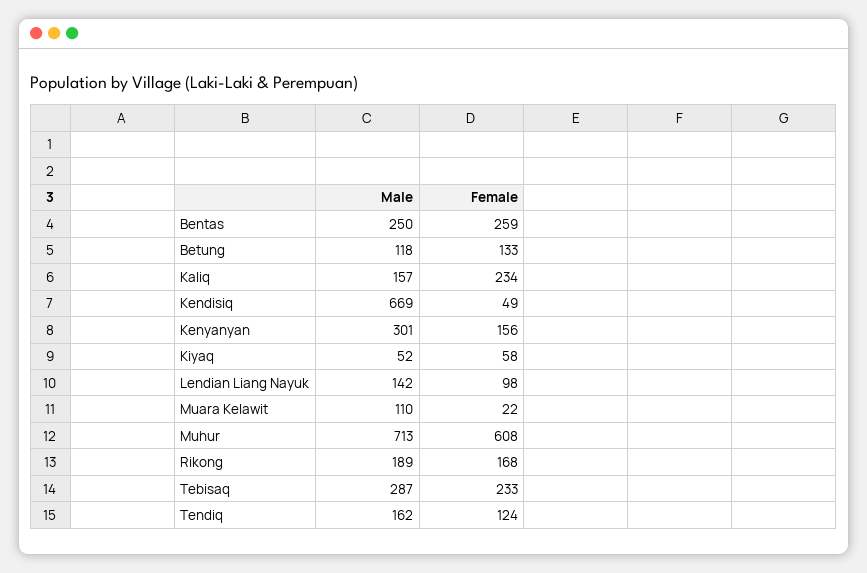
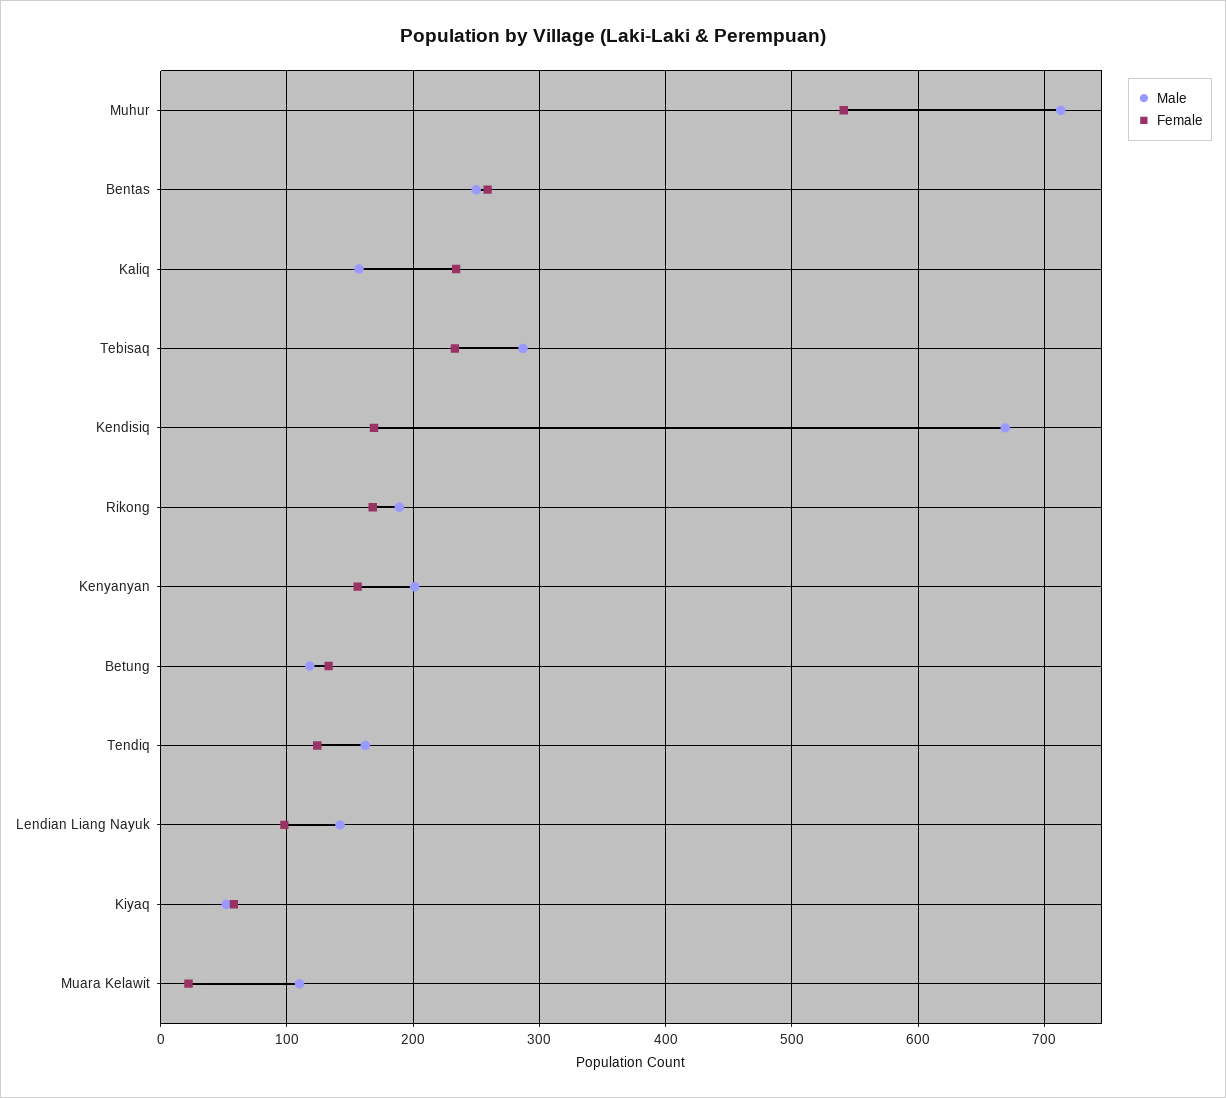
  {
    "Male": {
      "Bentas": 250,
      "Betung": 118,
      "Kaliq": 157,
      "Kendisiq": 669,
-     "Kenyanyan": 301,
+     "Kenyanyan": 200,
      "Kiyaq": 52,
      "Lendian Liang Nayuk": 142,
      "Muara Kelawit": 110,
      "Muhur": 713,
      "Rikong": 189,
      "Tebisaq": 287,
      "Tendiq": 162
    },
    "Female": {
      "Bentas": 259,
      "Betung": 133,
      "Kaliq": 234,
-     "Kendisiq": 49,
+     "Kendisiq": 170,
      "Kenyanyan": 156,
      "Kiyaq": 58,
      "Lendian Liang Nayuk": 98,
      "Muara Kelawit": 22,
-     "Muhur": 608,
+     "Muhur": 540,
      "Rikong": 168,
      "Tebisaq": 233,
      "Tendiq": 124
    }
  }

